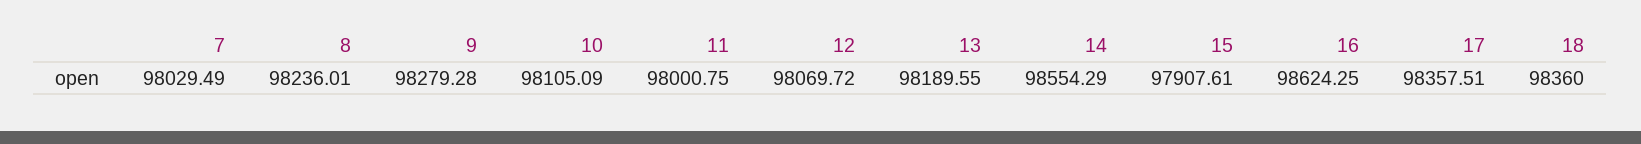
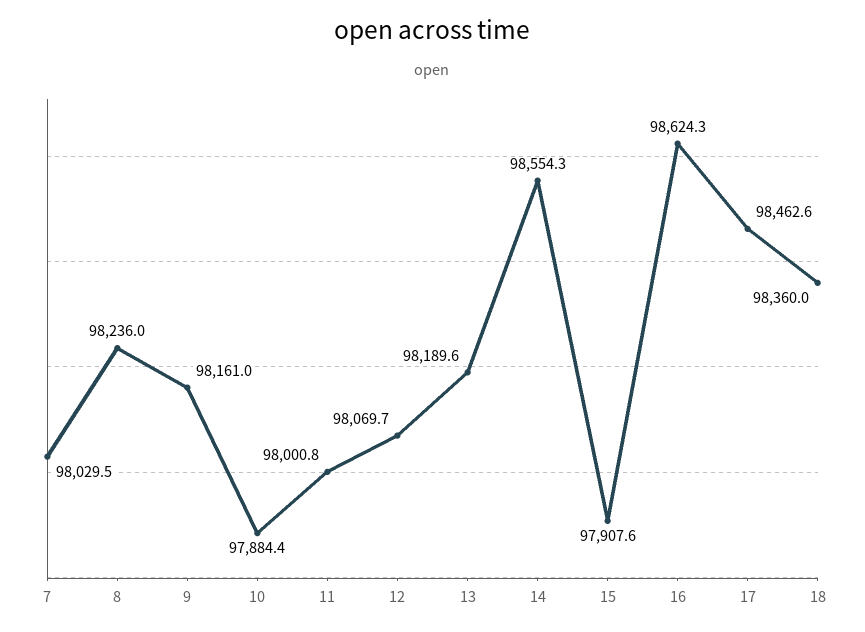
  {
    "7": 98029.49,
    "8": 98236.01,
-   "9": 98279.28,
+   "9": 98161,
-   "10": 98105.09,
+   "10": 97884.4,
    "11": 98000.75,
    "12": 98069.72,
    "13": 98189.55,
    "14": 98554.29,
    "15": 97907.61,
    "16": 98624.25,
-   "17": 98357.51,
+   "17": 98462.6,
    "18": 98360
  }

